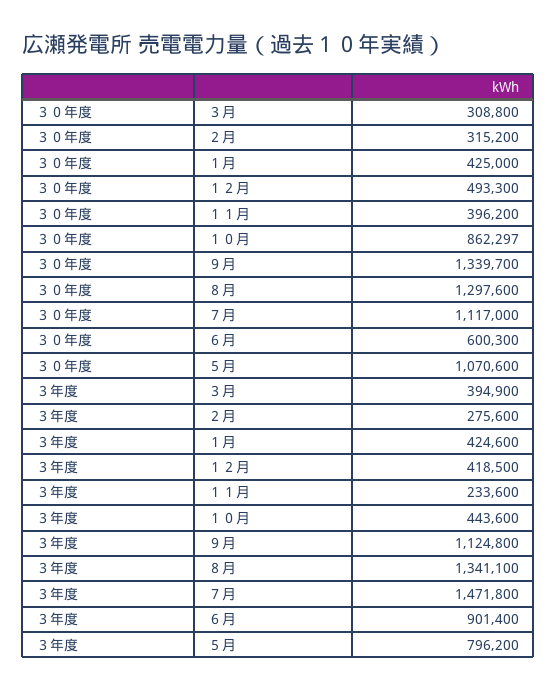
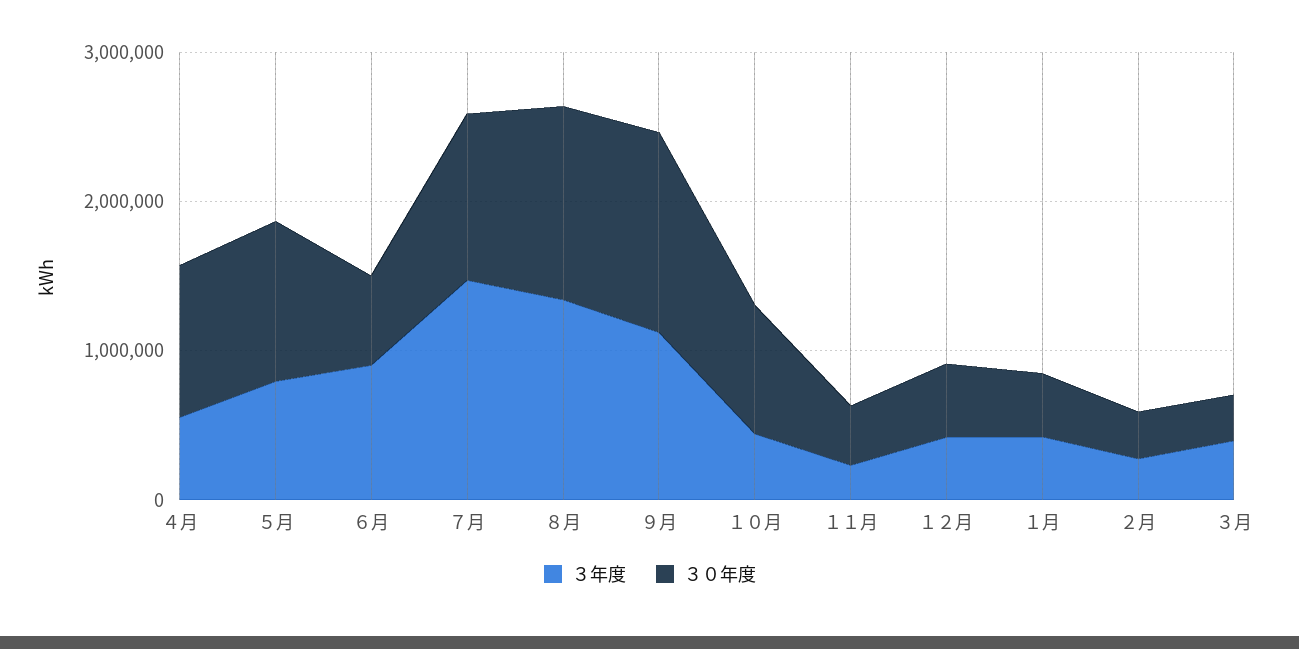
  {
    "３０年度": {
      "３月": 308800,
      "２月": 315200,
      "１月": 425000,
      "１２月": 493300,
      "１１月": 396200,
      "１０月": 862297,
      "９月": 1339700,
      "８月": 1297600,
      "７月": 1117000,
      "６月": 600300,
-     "５月": 1070600
+     "５月": 1070600,
+     "４月": 1000000
    },
    "３年度": {
      "３月": 394900,
      "２月": 275600,
      "１月": 424600,
      "１２月": 418500,
      "１１月": 233600,
      "１０月": 443600,
      "９月": 1124800,
      "８月": 1341100,
      "７月": 1471800,
      "６月": 901400,
-     "５月": 796200
+     "５月": 796200,
+     "４月": 600000
    }
  }

